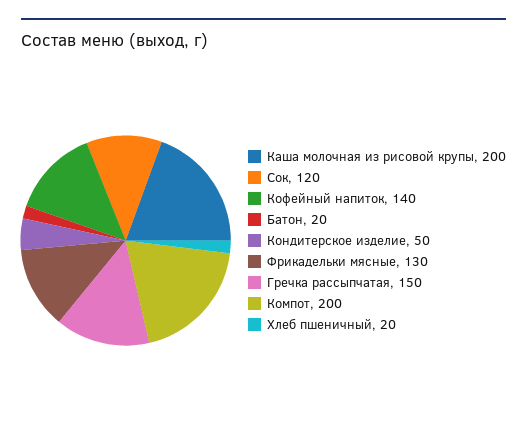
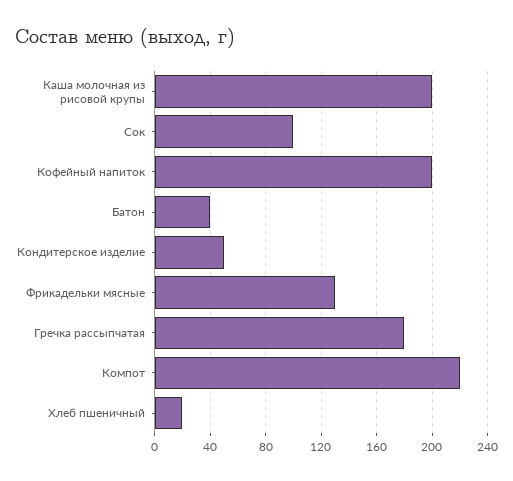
  {
    "Каша молочная из рисовой крупы": 200,
-   "Сок": 120,
+   "Сок": 100,
-   "Кофейный напиток": 140,
+   "Кофейный напиток": 200,
-   "Батон": 20,
+   "Батон": 40,
    "Кондитерское изделие": 50,
    "Фрикадельки мясные": 130,
-   "Гречка рассыпчатая": 150,
+   "Гречка рассыпчатая": 180,
-   "Компот": 200,
+   "Компот": 220,
    "Хлеб пшеничный": 20
  }

